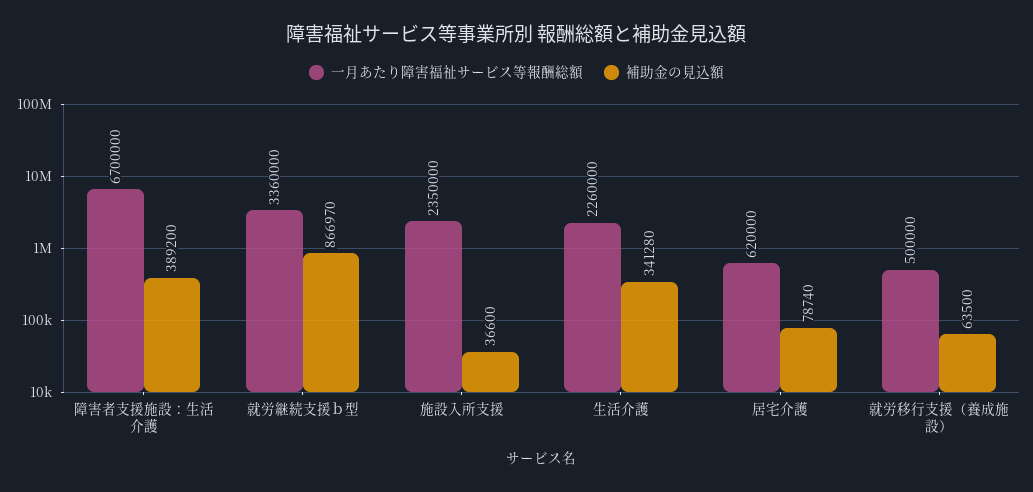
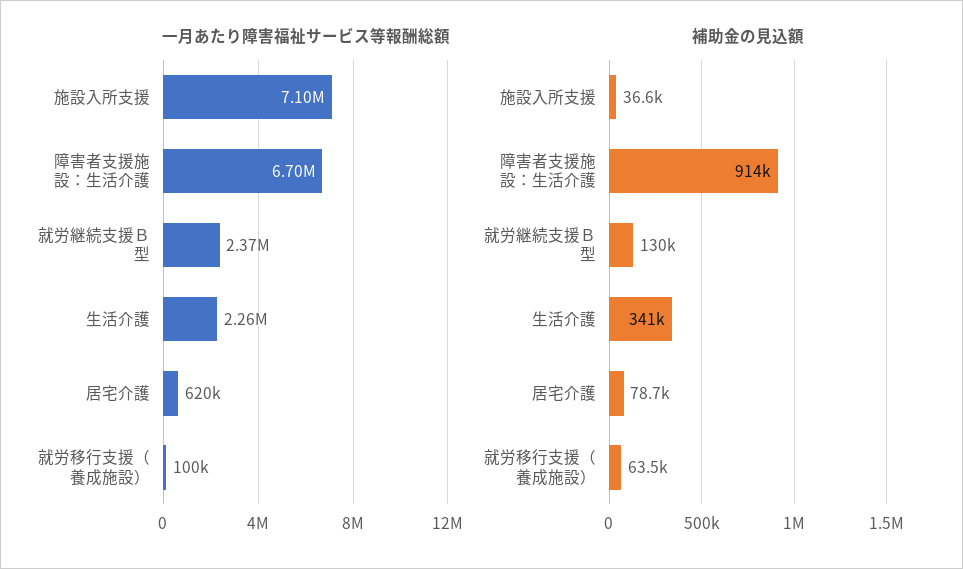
  {
    "一月あたり障害福祉サービス等報酬総額": {
      "障害者支援施設：生活介護": 6700000,
-     "就労継続支援ｂ型": 3360000,
+     "就労継続支援ｂ型": 2370000,
-     "施設入所支援": 2350000,
+     "施設入所支援": 7100000,
      "生活介護": 2260000,
      "居宅介護": 620000,
-     "就労移行支援（養成施設）": 500000
+     "就労移行支援（養成施設）": 100000
    },
    "補助金の見込額": {
-     "障害者支援施設：生活介護": 389200,
+     "障害者支援施設：生活介護": 914000,
-     "就労継続支援ｂ型": 866970,
+     "就労継続支援ｂ型": 130000,
      "施設入所支援": 36600,
      "生活介護": 341280,
      "居宅介護": 78740,
      "就労移行支援（養成施設）": 63500
    }
  }

